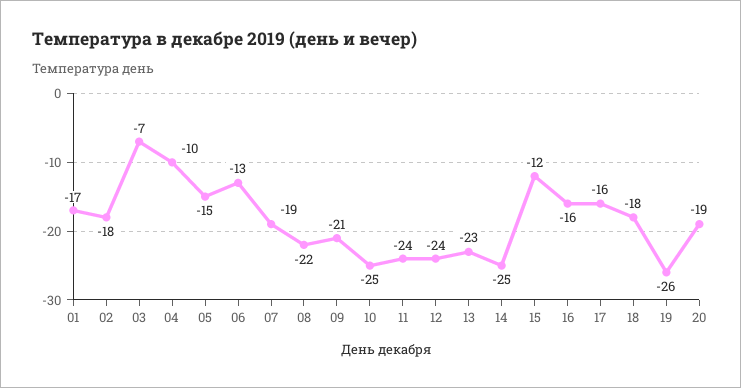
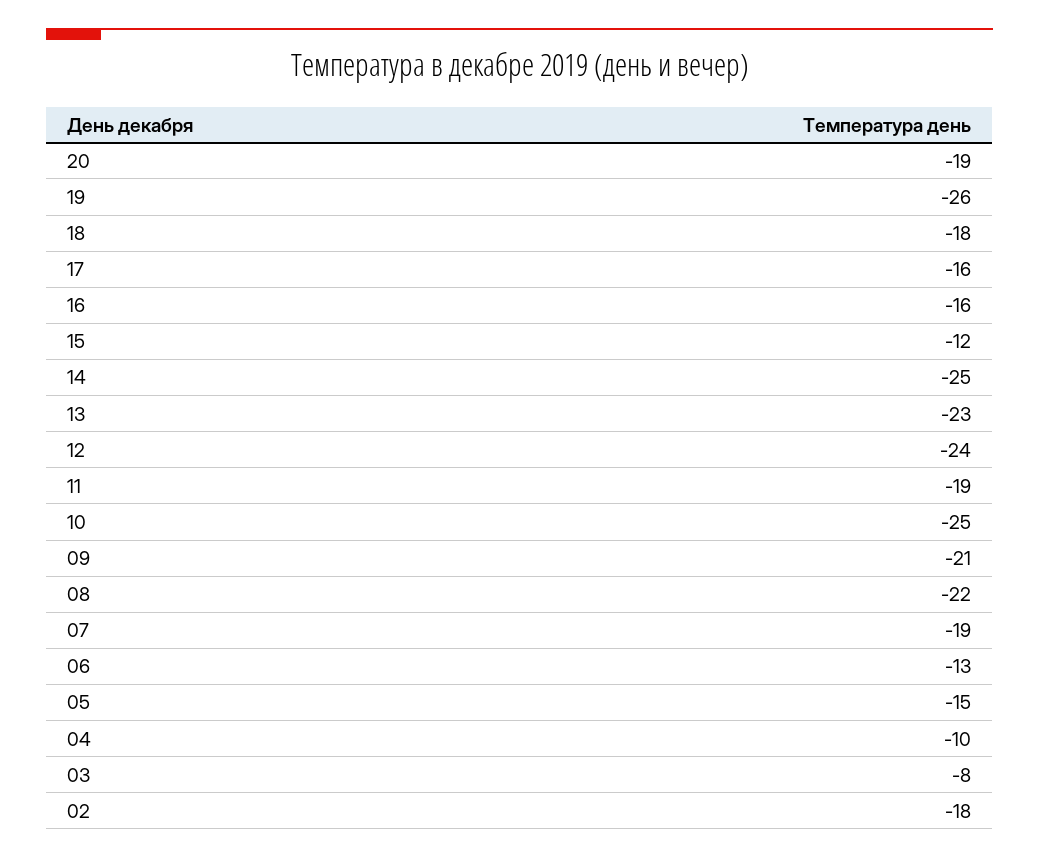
  {
-   "01": -17,
    "02": -18,
-   "03": -7,
+   "03": -8,
    "04": -10,
    "05": -15,
    "06": -13,
    "07": -19,
    "08": -22,
    "09": -21,
    "10": -25,
-   "11": -24,
+   "11": -19,
    "12": -24,
    "13": -23,
    "14": -25,
    "15": -12,
    "16": -16,
    "17": -16,
    "18": -18,
    "19": -26,
    "20": -19
  }

